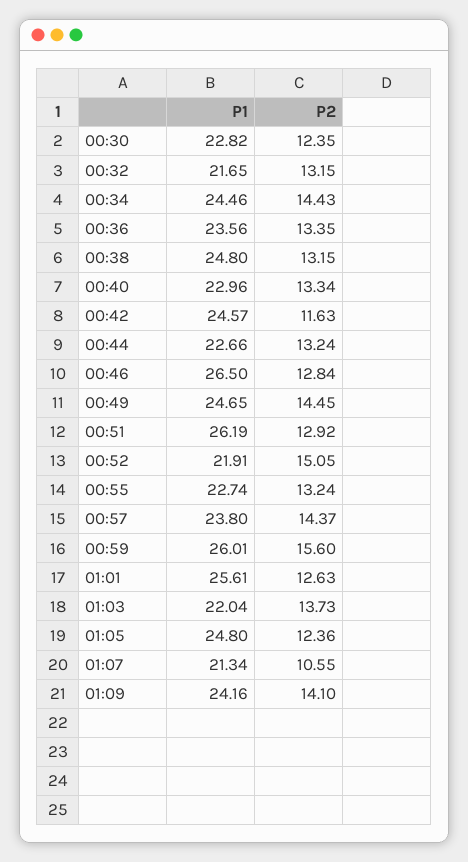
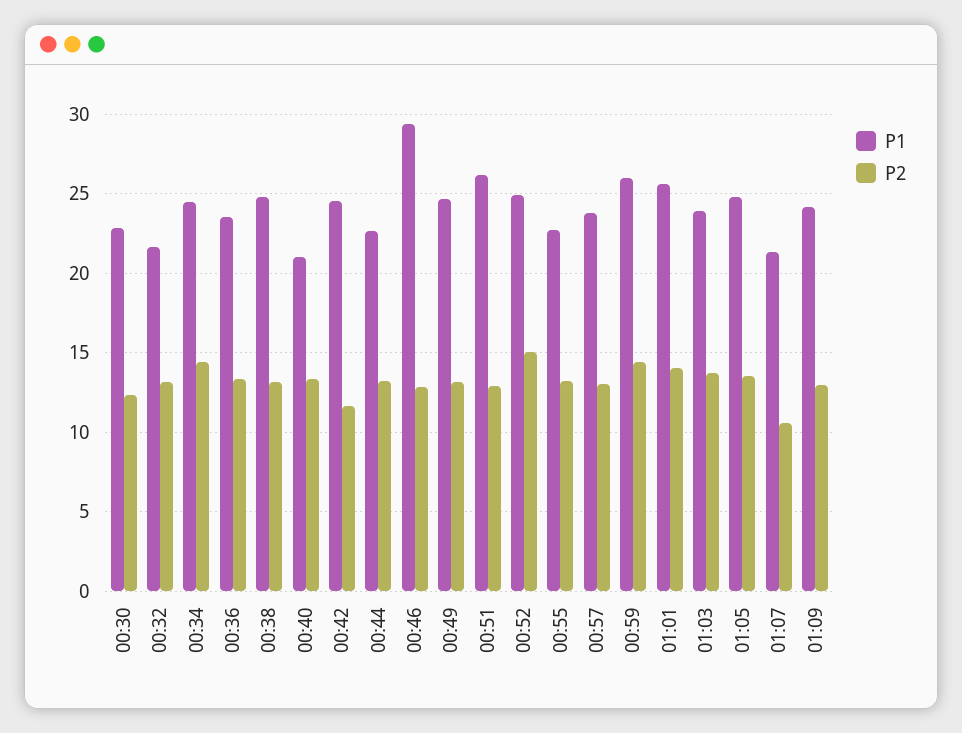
  {
    "P1": {
      "00:30": 22.82,
      "00:32": 21.65,
      "00:34": 24.46,
      "00:36": 23.56,
      "00:38": 24.8,
-     "00:40": 22.96,
+     "00:40": 21,
      "00:42": 24.57,
      "00:44": 22.66,
-     "00:46": 26.5,
+     "00:46": 29.5,
      "00:49": 24.65,
      "00:51": 26.19,
-     "00:52": 21.91,
+     "00:52": 25,
      "00:55": 22.74,
      "00:57": 23.8,
      "00:59": 26.01,
      "01:01": 25.61,
-     "01:03": 22.04,
+     "01:03": 24,
      "01:05": 24.8,
      "01:07": 21.34,
      "01:09": 24.16
    },
    "P2": {
      "00:30": 12.35,
      "00:32": 13.15,
      "00:34": 14.43,
      "00:36": 13.35,
      "00:38": 13.15,
      "00:40": 13.34,
      "00:42": 11.63,
      "00:44": 13.24,
      "00:46": 12.84,
-     "00:49": 14.45,
+     "00:49": 13,
      "00:51": 12.92,
      "00:52": 15.05,
      "00:55": 13.24,
-     "00:57": 14.37,
+     "00:57": 13,
-     "00:59": 15.6,
+     "00:59": 14.5,
-     "01:01": 12.63,
+     "01:01": 14,
      "01:03": 13.73,
-     "01:05": 12.36,
+     "01:05": 13.5,
      "01:07": 10.55,
-     "01:09": 14.1
+     "01:09": 13
    }
  }

